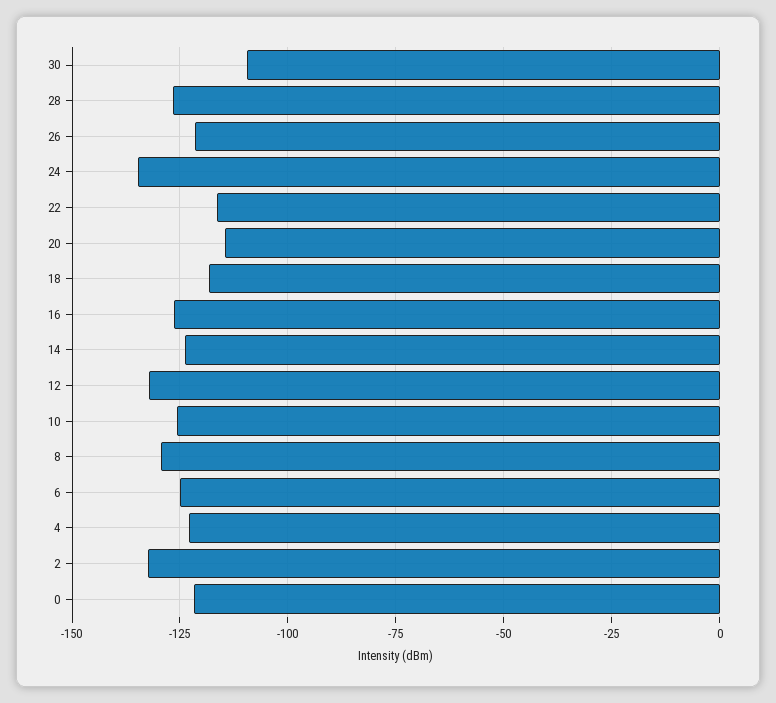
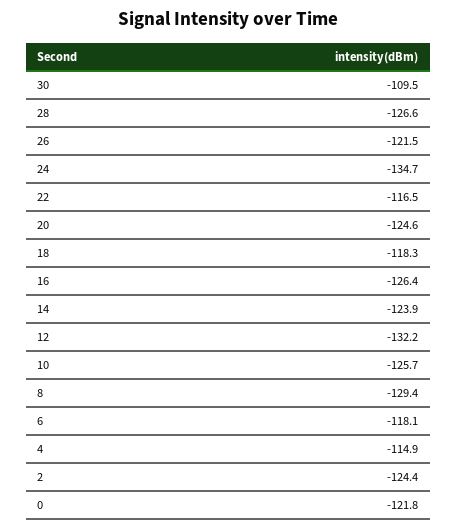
  {
    "30": -109.5,
    "28": -126.6,
    "26": -121.5,
    "24": -134.7,
    "22": -116.5,
-   "20": -115,
+   "20": -124.6,
    "18": -118.3,
    "16": -126.4,
    "14": -123.9,
    "12": -132.2,
    "10": -125.7,
    "8": -129.4,
-   "6": -125,
+   "6": -118.1,
-   "4": -122.5,
+   "4": -114.9,
-   "2": -132.5,
+   "2": -124.4,
    "0": -121.8
  }

